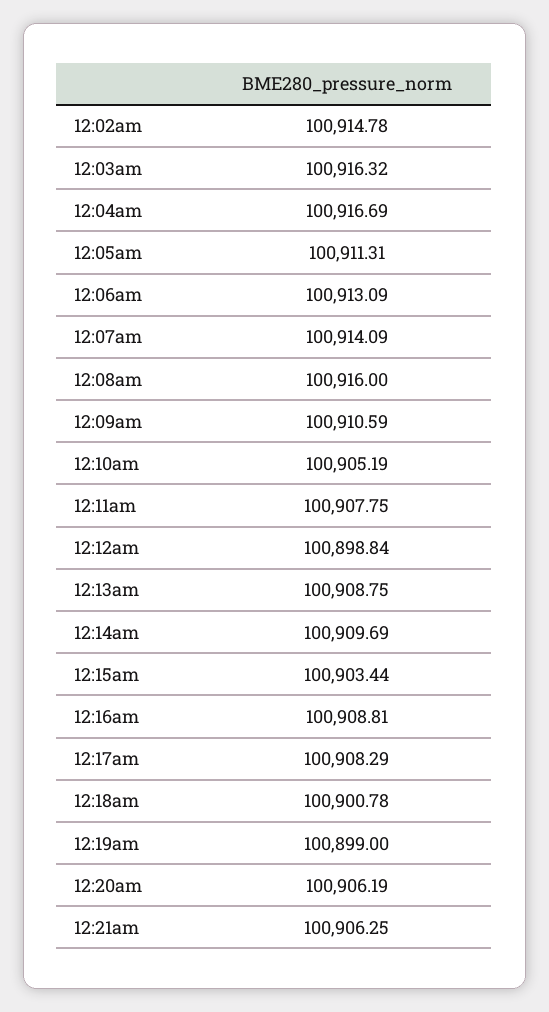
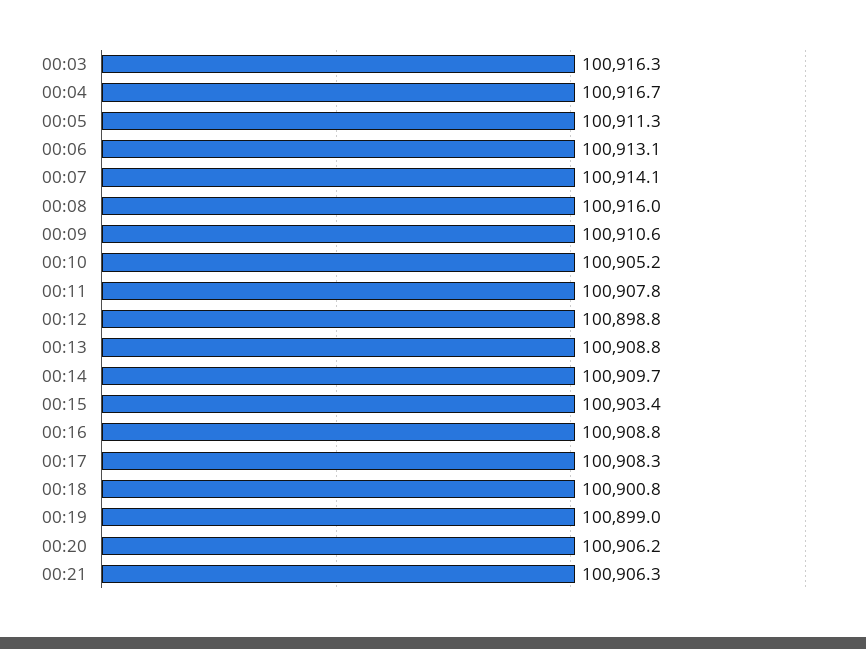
  {
-   "12:02am": 100914.78,
    "12:03am": 100916.32,
    "12:04am": 100916.69,
    "12:05am": 100911.31,
    "12:06am": 100913.09,
    "12:07am": 100914.09,
    "12:08am": 100916,
    "12:09am": 100910.59,
    "12:10am": 100905.19,
    "12:11am": 100907.75,
    "12:12am": 100898.84,
    "12:13am": 100908.75,
    "12:14am": 100909.69,
    "12:15am": 100903.44,
    "12:16am": 100908.81,
    "12:17am": 100908.29,
    "12:18am": 100900.78,
    "12:19am": 100899,
    "12:20am": 100906.19,
    "12:21am": 100906.25
  }

